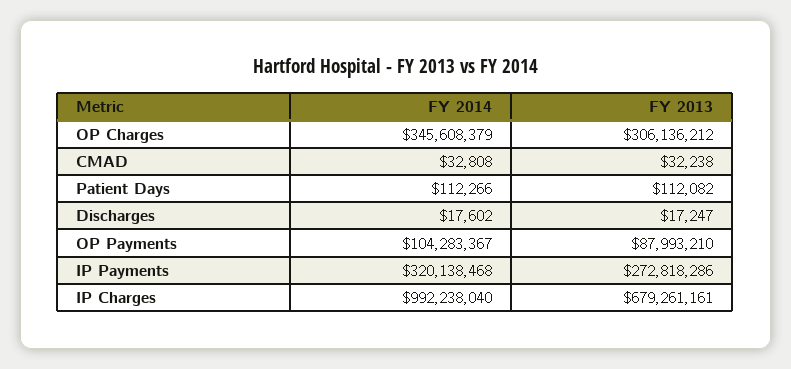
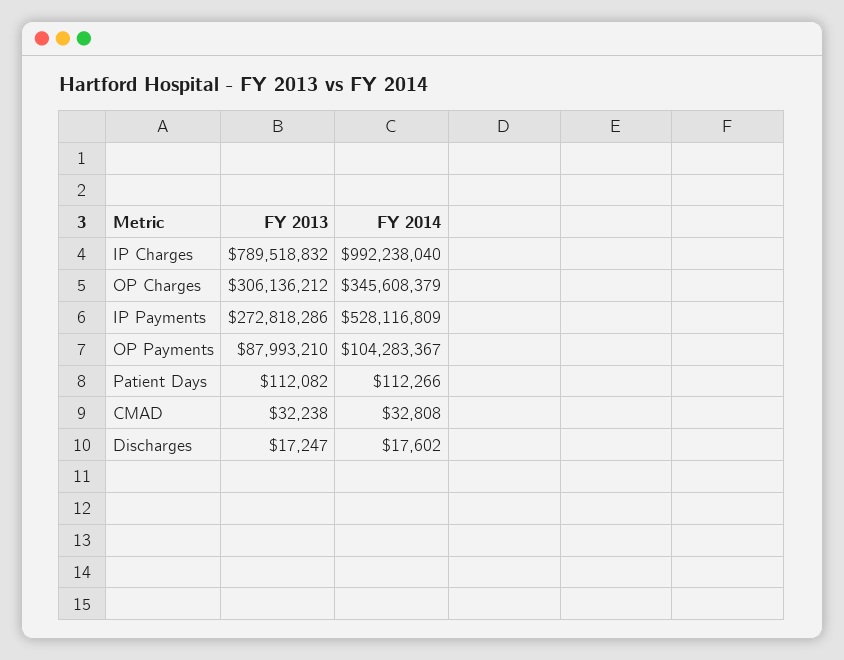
  {
    "FY 2014": {
      "OP Charges": 345608379,
      "CMAD": 32808,
      "Patient Days": 112266,
      "Discharges": 17602,
      "OP Payments": 104283367,
-     "IP Payments": 320138468,
+     "IP Payments": 528116809,
      "IP Charges": 992238040
    },
    "FY 2013": {
      "OP Charges": 306136212,
      "CMAD": 32238,
      "Patient Days": 112082,
      "Discharges": 17247,
      "OP Payments": 87993210,
      "IP Payments": 272818286,
-     "IP Charges": 679261161
+     "IP Charges": 789518832
    }
  }

